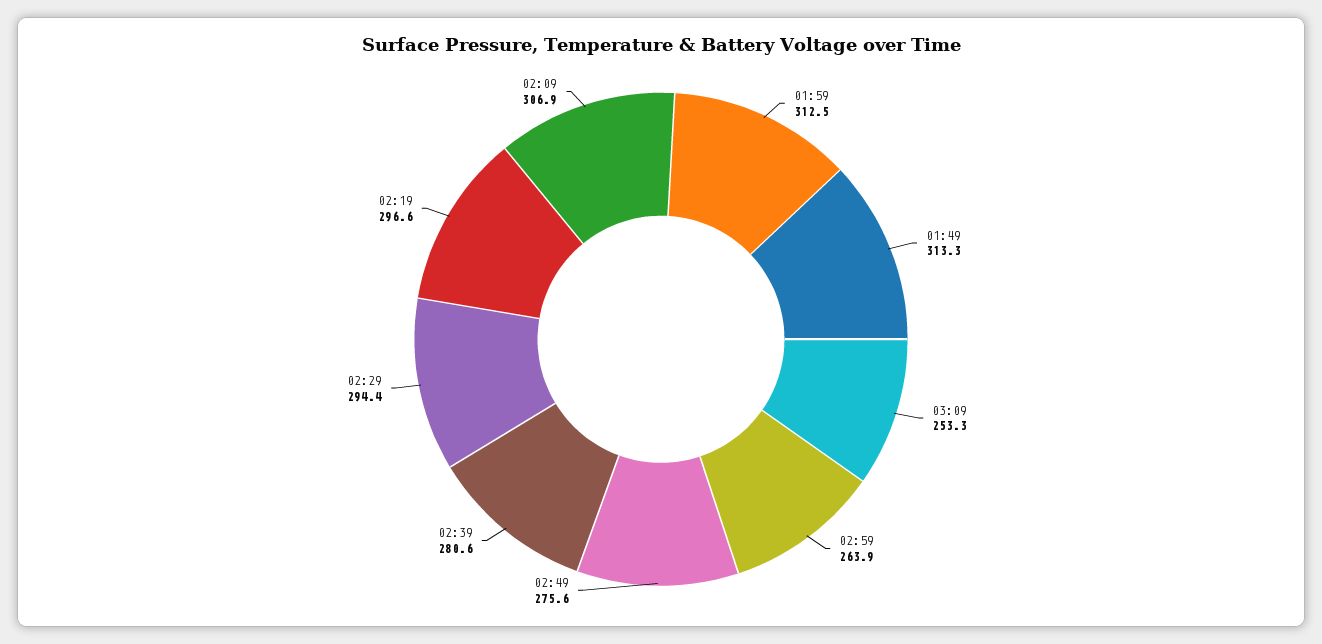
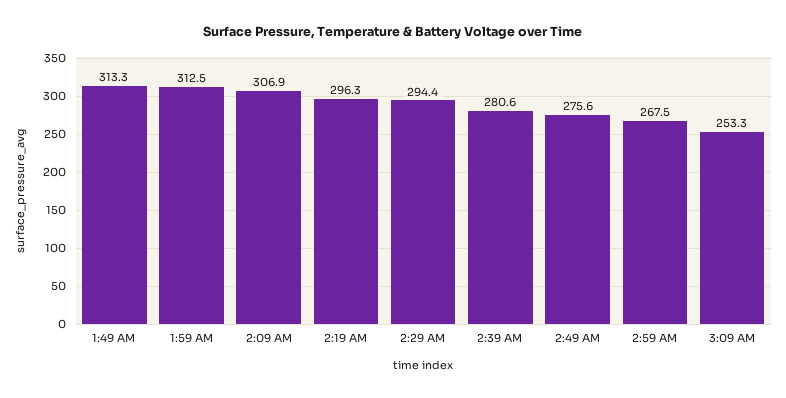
  {
    "01:59": 312.5,
    "01:49": 313.3,
    "03:09": 253.3,
-   "02:59": 263.9,
+   "02:59": 267.5,
    "02:49": 275.6,
    "02:39": 280.6,
    "02:29": 294.4,
-   "02:19": 296.6,
+   "02:19": 296.3,
    "02:09": 306.9
  }

